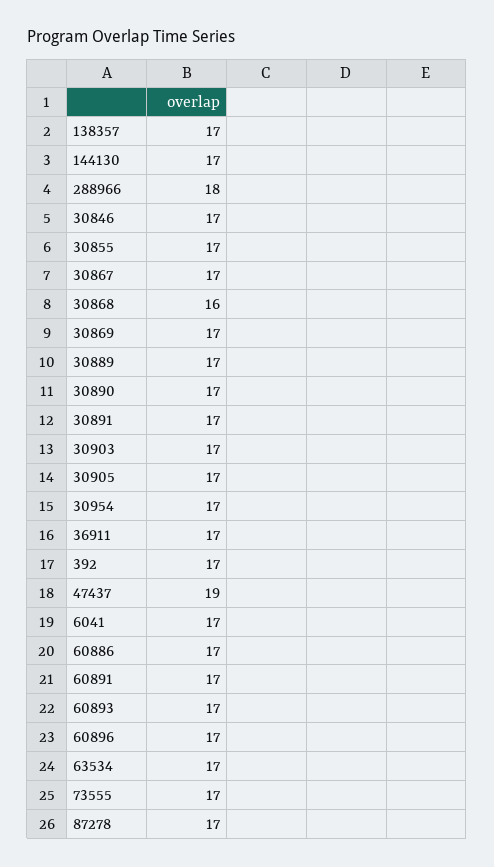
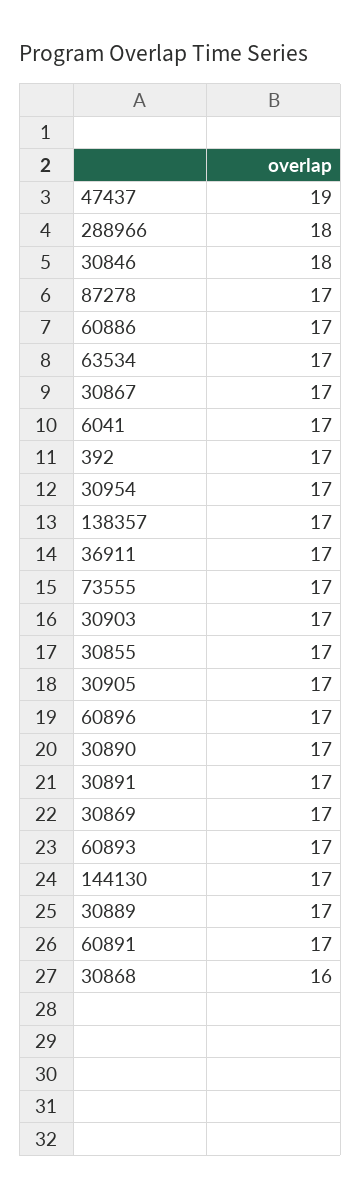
  {
    "138357": 17,
    "144130": 17,
    "288966": 18,
-   "30846": 17,
+   "30846": 18,
    "30855": 17,
    "30867": 17,
    "30868": 16,
    "30869": 17,
    "30889": 17,
    "30890": 17,
    "30891": 17,
    "30903": 17,
    "30905": 17,
    "30954": 17,
    "36911": 17,
    "392": 17,
    "47437": 19,
    "6041": 17,
    "60886": 17,
    "60891": 17,
    "60893": 17,
    "60896": 17,
    "63534": 17,
    "73555": 17,
    "87278": 17
  }

